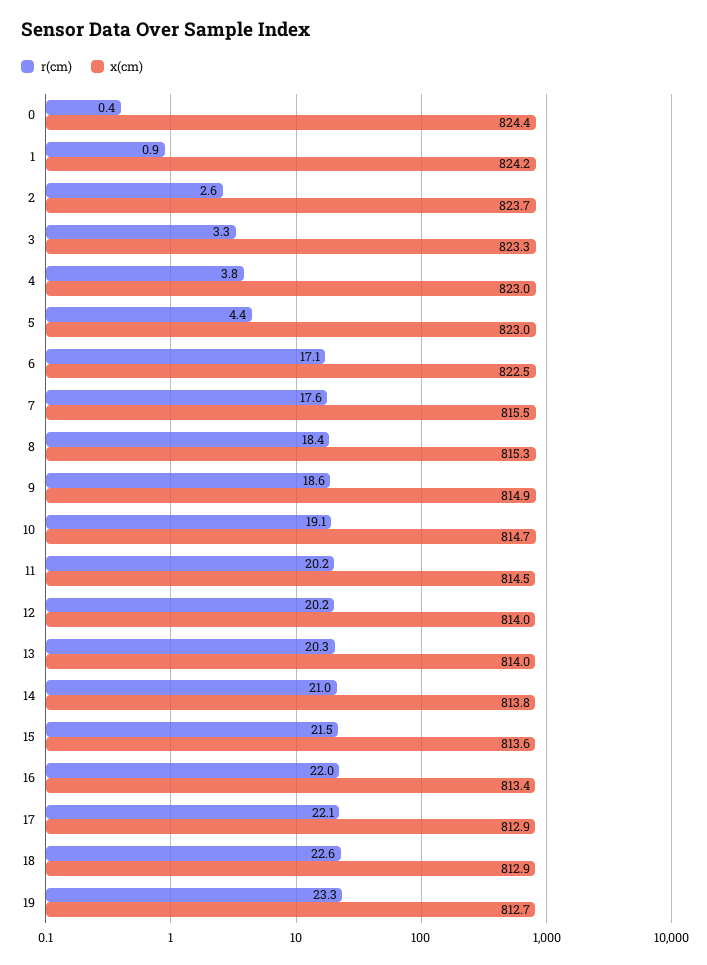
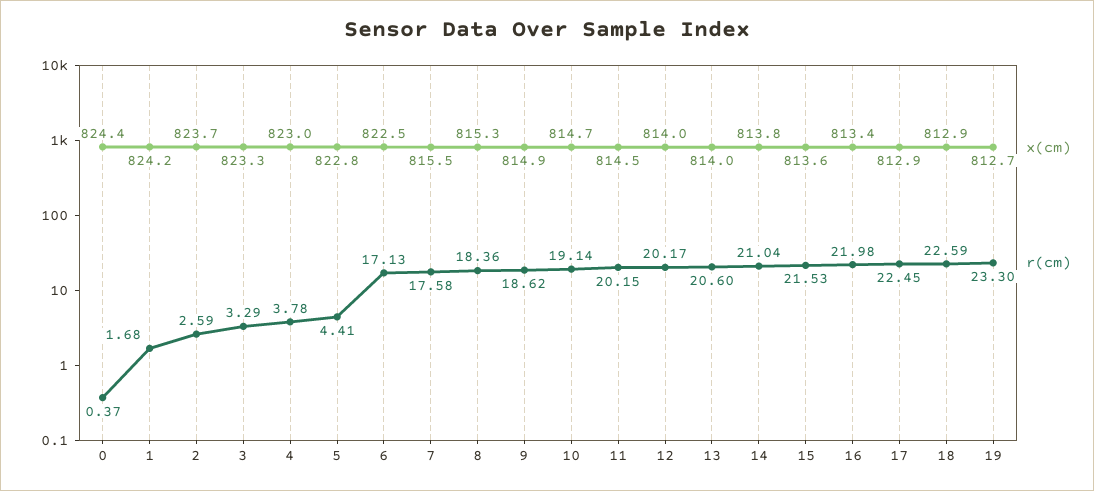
  {
    "r(cm)": {
      "0": 0.37,
-     "1": 0.9,
+     "1": 1.68,
      "2": 2.59,
      "3": 3.29,
      "4": 3.78,
      "5": 4.41,
      "6": 17.13,
      "7": 17.58,
      "8": 18.36,
      "9": 18.62,
      "10": 19.14,
      "11": 20.15,
      "12": 20.17,
-     "13": 20.3,
+     "13": 20.6,
      "14": 21.04,
      "15": 21.53,
      "16": 21.98,
-     "17": 22.1,
+     "17": 22.45,
      "18": 22.59,
      "19": 23.3
    },
    "x(cm)": {
      "0": 824.4,
      "1": 824.2,
      "2": 823.7,
      "3": 823.3,
      "4": 823,
-     "5": 823,
+     "5": 822.8,
      "6": 822.5,
      "7": 815.5,
      "8": 815.3,
      "9": 814.9,
      "10": 814.7,
      "11": 814.5,
      "12": 814,
      "13": 814,
      "14": 813.8,
      "15": 813.6,
      "16": 813.4,
      "17": 812.9,
      "18": 812.9,
      "19": 812.7
    }
  }

